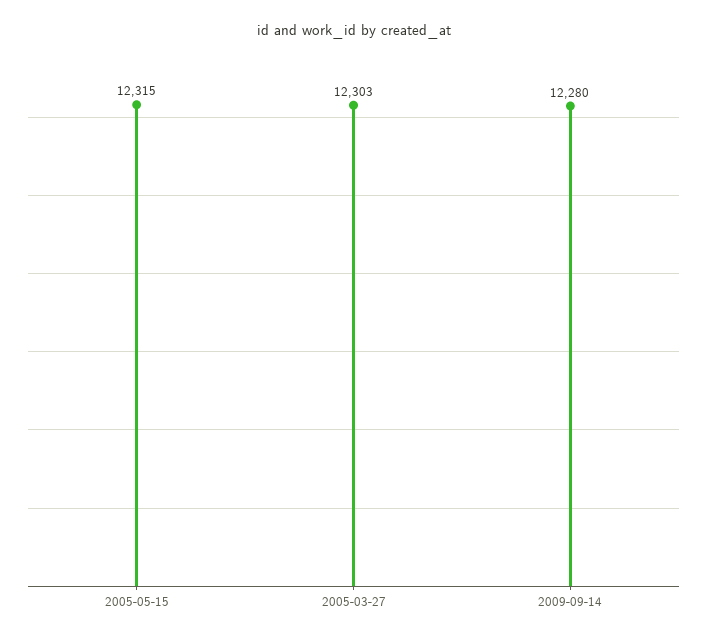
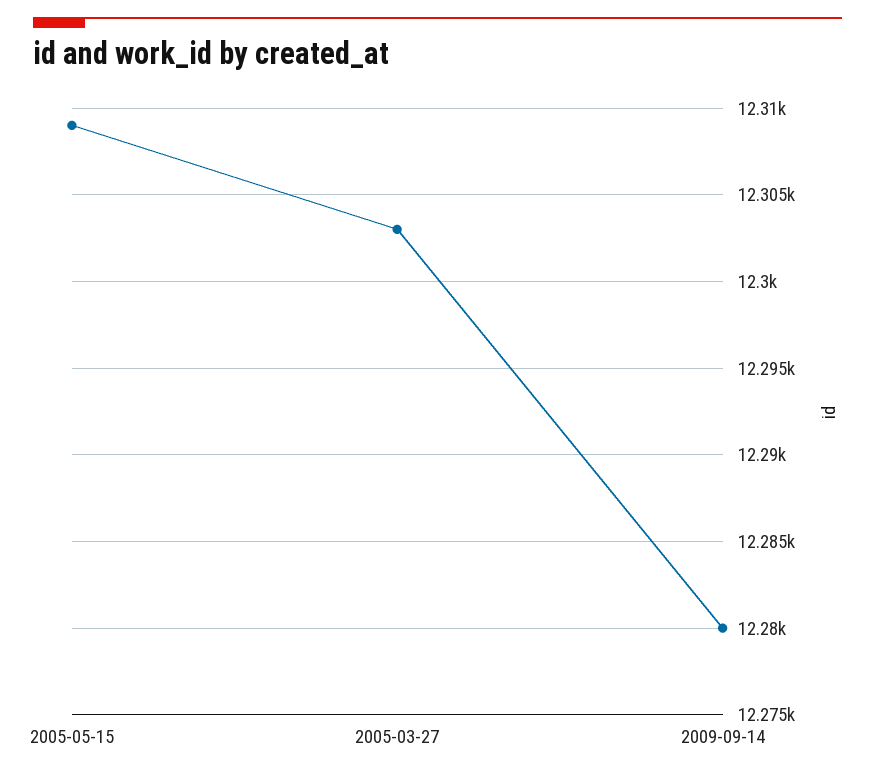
  {
-   "2005-05-15": 12315,
+   "2005-05-15": 12309,
    "2005-03-27": 12303,
    "2009-09-14": 12280
  }

